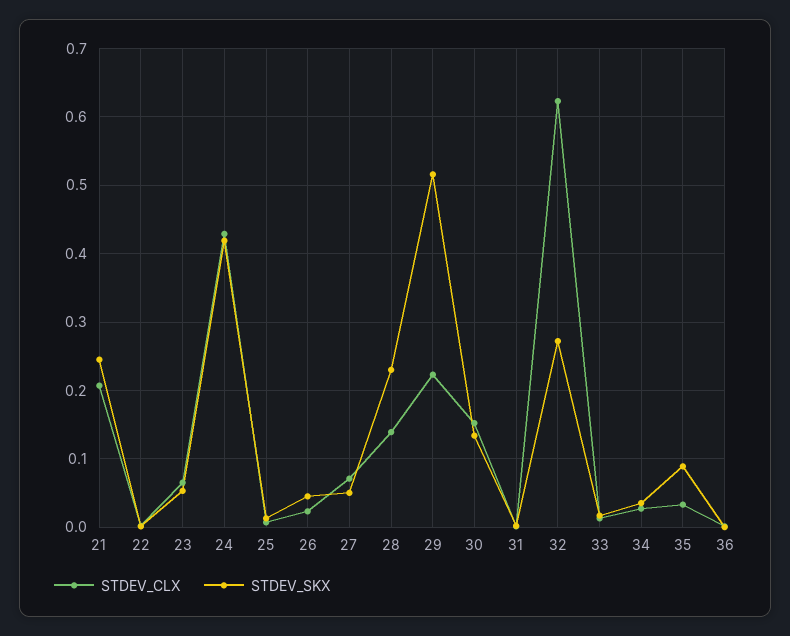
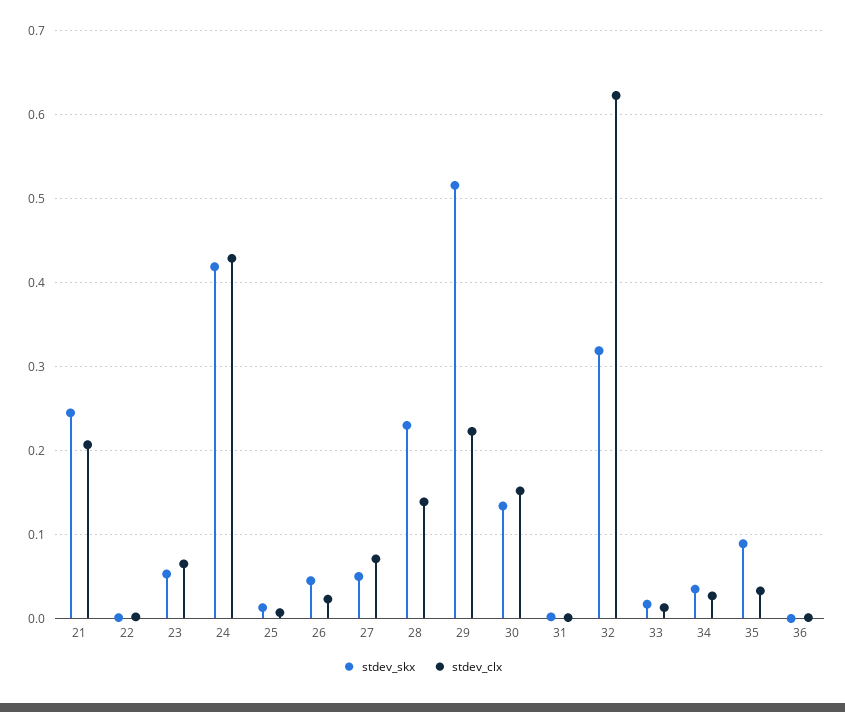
  {
    "STDEV_CLX": {
      "21": 0.21,
      "22": 0,
      "23": 0.07,
      "24": 0.43,
      "25": 0.01,
      "26": 0.02,
      "27": 0.07,
      "28": 0.14,
      "29": 0.22,
      "30": 0.15,
      "31": 0,
      "32": 0.62,
      "33": 0.01,
      "34": 0.03,
      "35": 0.03,
      "36": 0
    },
    "STDEV_SKX": {
      "21": 0.25,
      "22": 0,
      "23": 0.05,
      "24": 0.42,
      "25": 0.01,
      "26": 0.05,
      "27": 0.05,
      "28": 0.23,
      "29": 0.52,
      "30": 0.13,
      "31": 0,
-     "32": 0.27,
+     "32": 0.32,
      "33": 0.02,
      "34": 0.04,
      "35": 0.09,
      "36": 0
    }
  }

